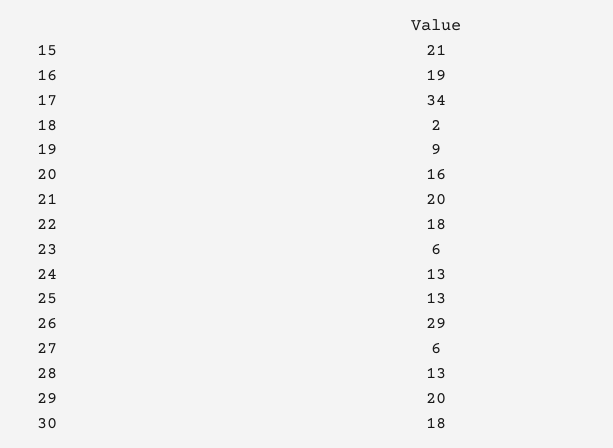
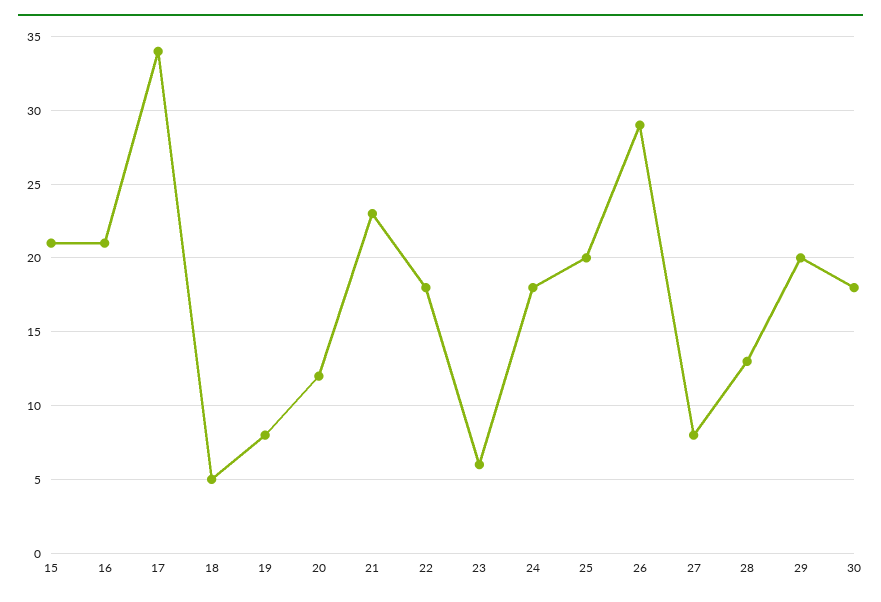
  {
    "15": 21,
-   "16": 19,
+   "16": 21,
    "17": 34,
-   "18": 2,
+   "18": 5,
-   "19": 9,
+   "19": 8,
-   "20": 16,
+   "20": 12,
-   "21": 20,
+   "21": 23,
    "22": 18,
    "23": 6,
-   "24": 13,
+   "24": 18,
-   "25": 13,
+   "25": 20,
    "26": 29,
-   "27": 6,
+   "27": 8,
    "28": 13,
    "29": 20,
    "30": 18
  }

